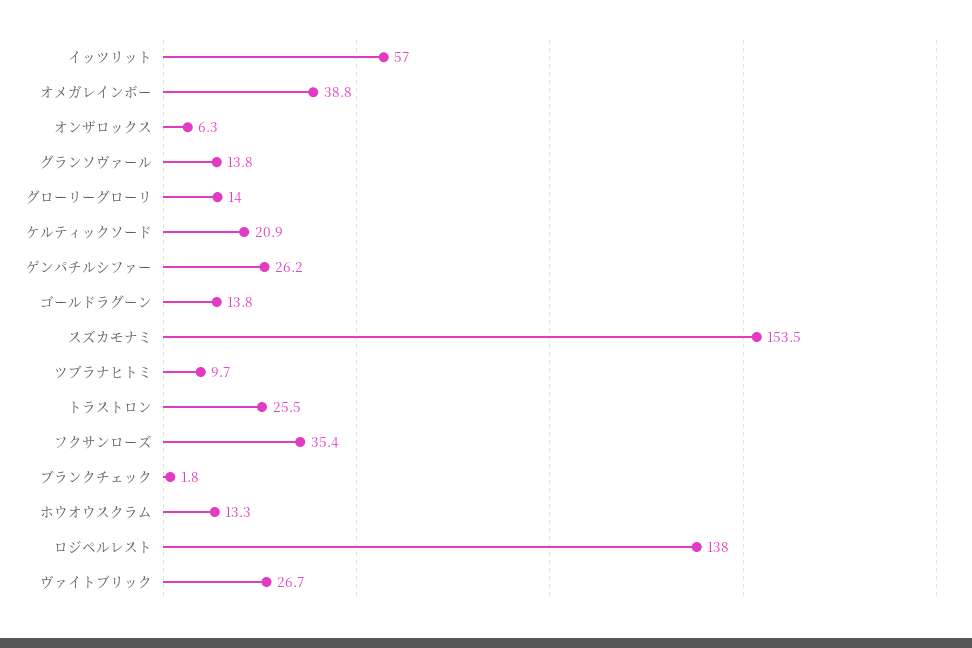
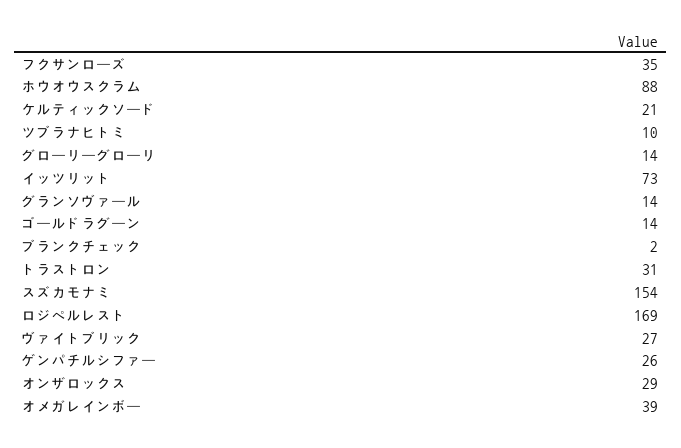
  {
-   "イッツリット": 57,
+   "イッツリット": 73,
    "オメガレインボー": 38.8,
-   "オンザロックス": 6.3,
+   "オンザロックス": 29,
    "グランソヴァール": 13.8,
    "グローリーグローリ": 14,
    "ケルティックソード": 20.9,
    "ゲンパチルシファー": 26.2,
    "ゴールドラグーン": 13.8,
    "スズカモナミ": 153.5,
    "ツブラナヒトミ": 9.7,
-   "トラストロン": 25.5,
+   "トラストロン": 31,
    "フクサンローズ": 35.4,
    "ブランクチェック": 1.8,
-   "ホウオウスクラム": 13.3,
+   "ホウオウスクラム": 88,
-   "ロジペルレスト": 138,
+   "ロジペルレスト": 169,
    "ヴァイトブリック": 26.7
  }

